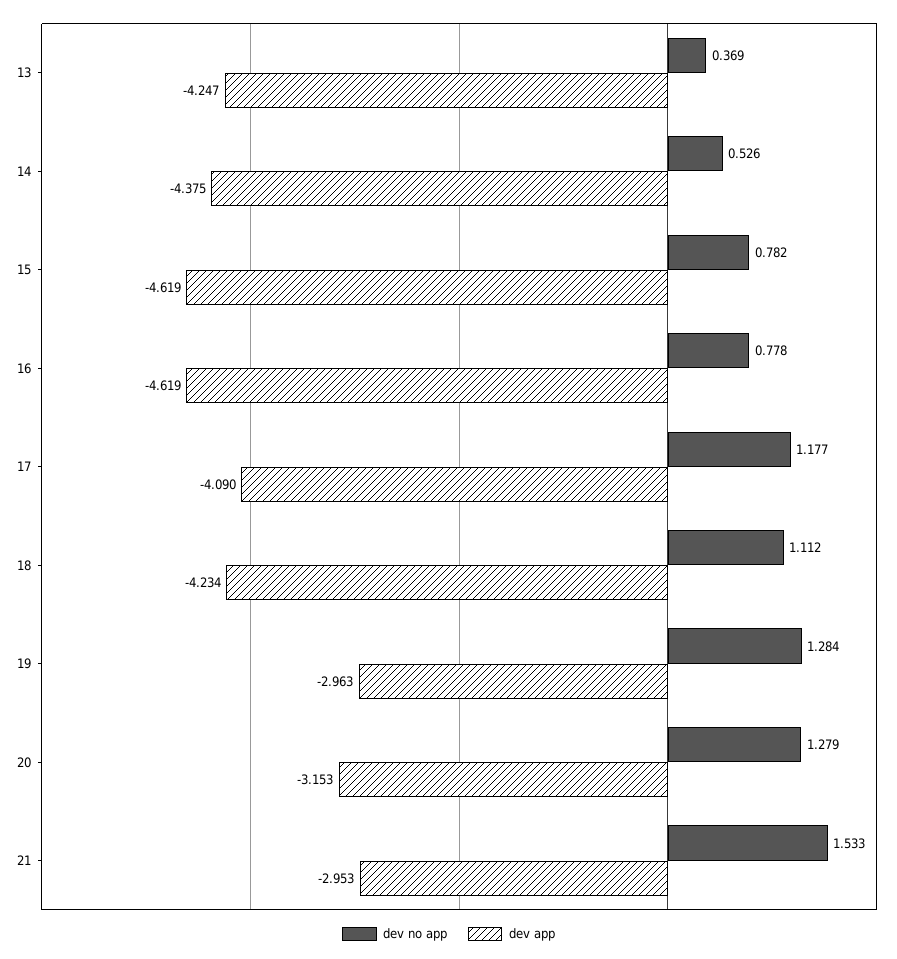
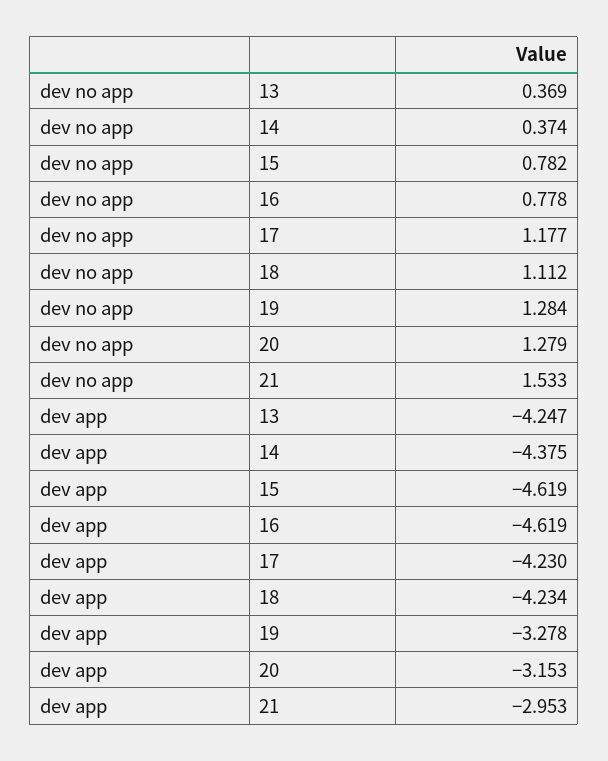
  {
    "dev no app": {
      "13": 0.369,
-     "14": 0.526,
+     "14": 0.374,
      "15": 0.782,
      "16": 0.778,
      "17": 1.177,
      "18": 1.112,
      "19": 1.284,
      "20": 1.279,
      "21": 1.533
    },
    "dev app": {
      "13": -4.247,
      "14": -4.375,
      "15": -4.619,
      "16": -4.619,
-     "17": -4.09,
+     "17": -4.23,
      "18": -4.234,
-     "19": -2.963,
+     "19": -3.278,
      "20": -3.153,
      "21": -2.953
    }
  }

